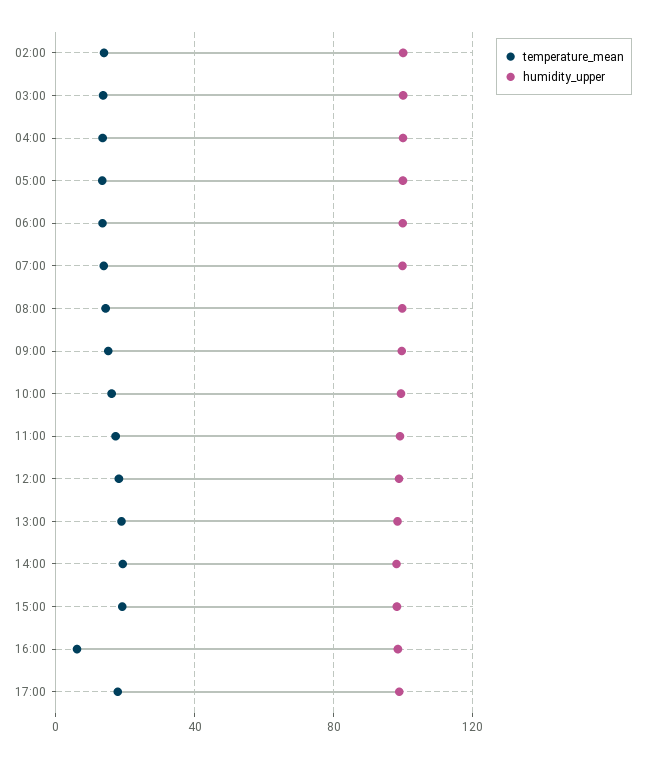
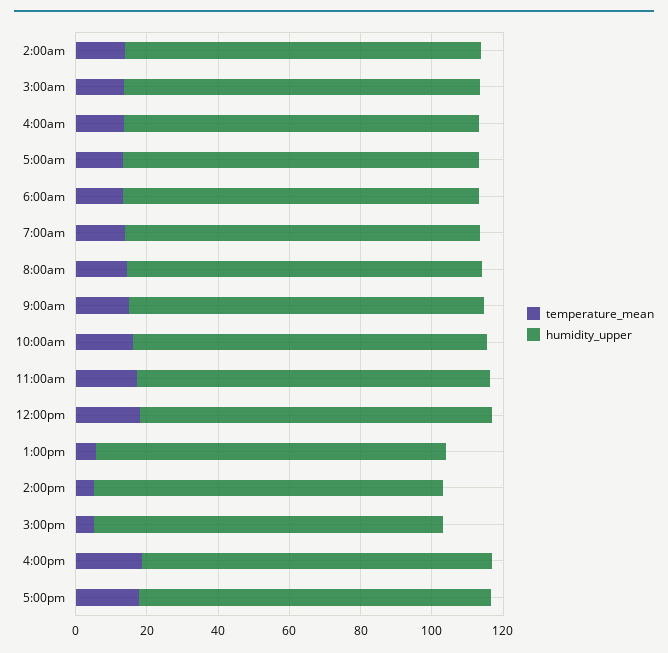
  {
    "temperature_mean": {
      "02:00": 15,
      "03:00": 15,
      "04:00": 15,
      "05:00": 15,
      "06:00": 15,
      "07:00": 15,
      "08:00": 15,
      "09:00": 15,
      "10:00": 15,
      "11:00": 15,
      "12:00": 20,
-     "13:00": 20,
+     "13:00": 5,
-     "14:00": 20,
+     "14:00": 5,
-     "15:00": 20,
+     "15:00": 5,
-     "16:00": 5,
+     "16:00": 20,
      "17:00": 20
    },
    "humidity_upper": {
      "02:00": 100,
      "03:00": 100,
      "04:00": 100,
      "05:00": 100,
      "06:00": 100,
      "07:00": 100,
      "08:00": 100,
      "09:00": 100,
      "10:00": 100,
      "11:00": 100,
      "12:00": 100,
      "13:00": 100,
      "14:00": 100,
      "15:00": 100,
      "16:00": 100,
      "17:00": 100
    }
  }

